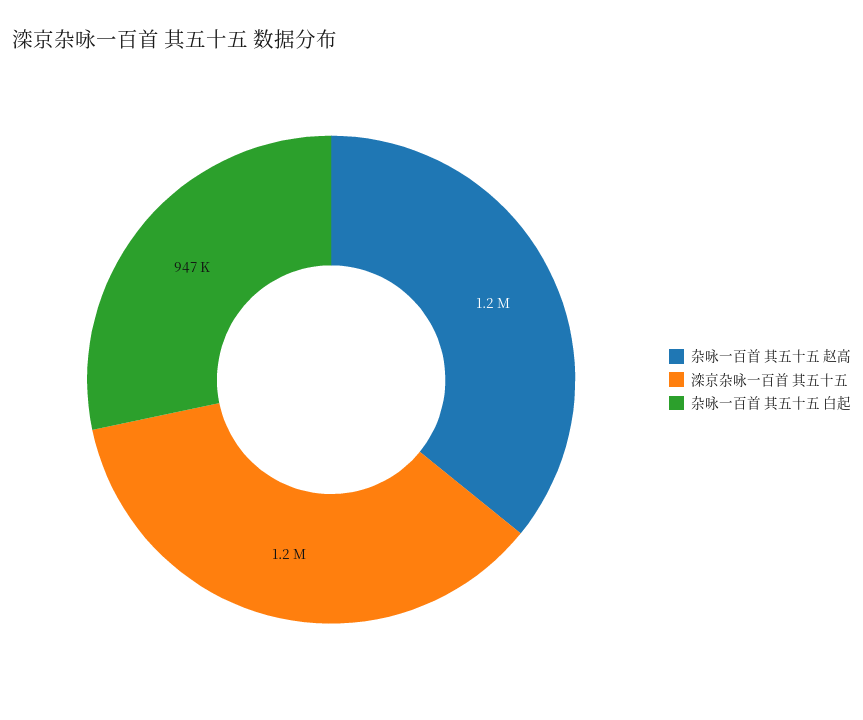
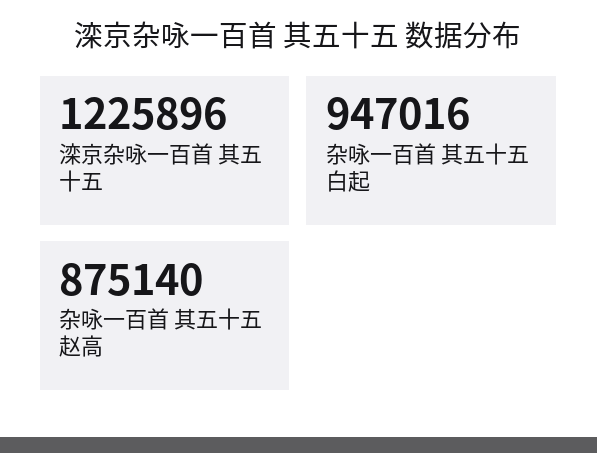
  {
-   "杂咏一百首 其五十五 赵高": 1200000,
+   "杂咏一百首 其五十五 赵高": 875140,
    "滦京杂咏一百首 其五十五": 1225896,
    "杂咏一百首 其五十五 白起": 947016
  }

